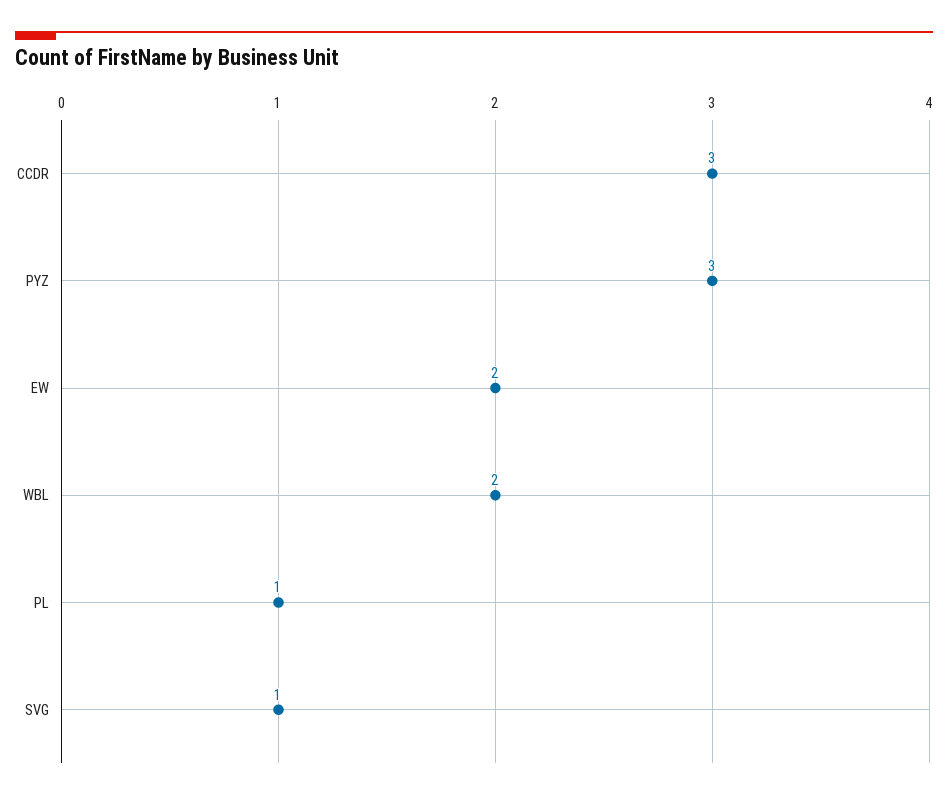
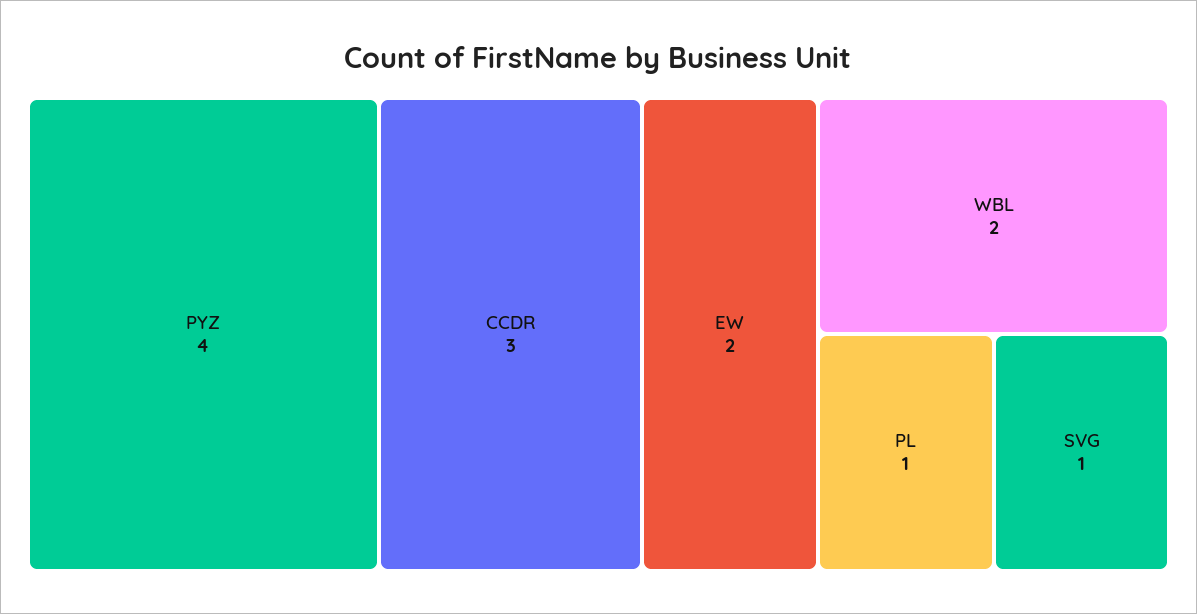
  {
    "CCDR": 3,
-   "PYZ": 3,
+   "PYZ": 4,
    "EW": 2,
    "WBL": 2,
    "PL": 1,
    "SVG": 1
  }

